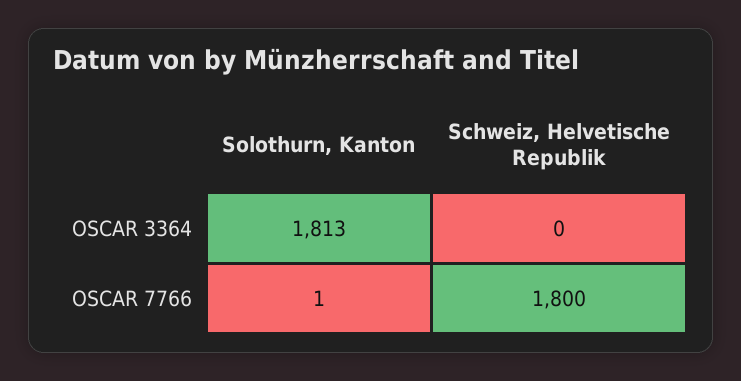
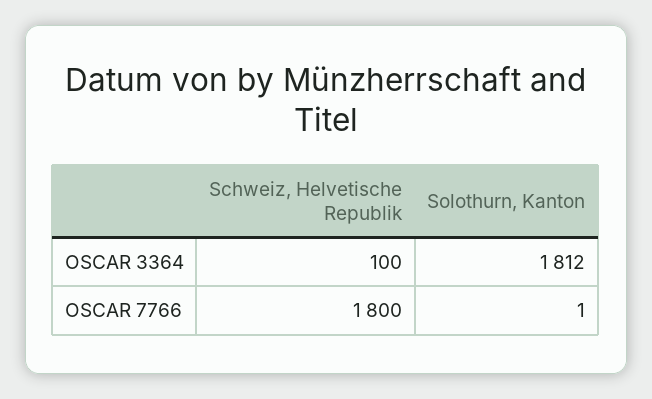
  {
    "Solothurn, Kanton": {
-     "OSCAR 3364": 1813,
+     "OSCAR 3364": 1812,
      "OSCAR 7766": 1
    },
    "Schweiz, Helvetische Republik": {
-     "OSCAR 3364": 0,
+     "OSCAR 3364": 100,
      "OSCAR 7766": 1800
    }
  }

